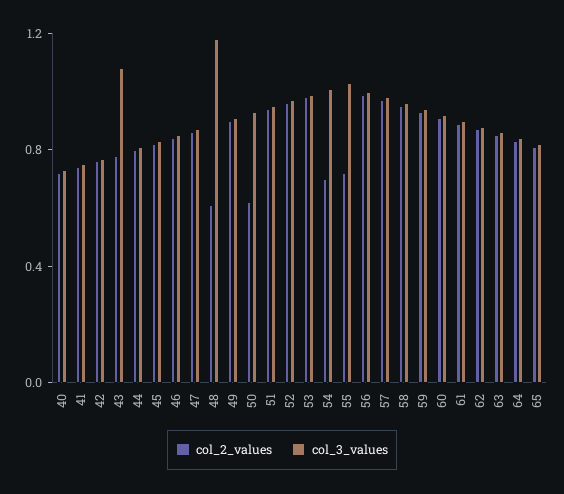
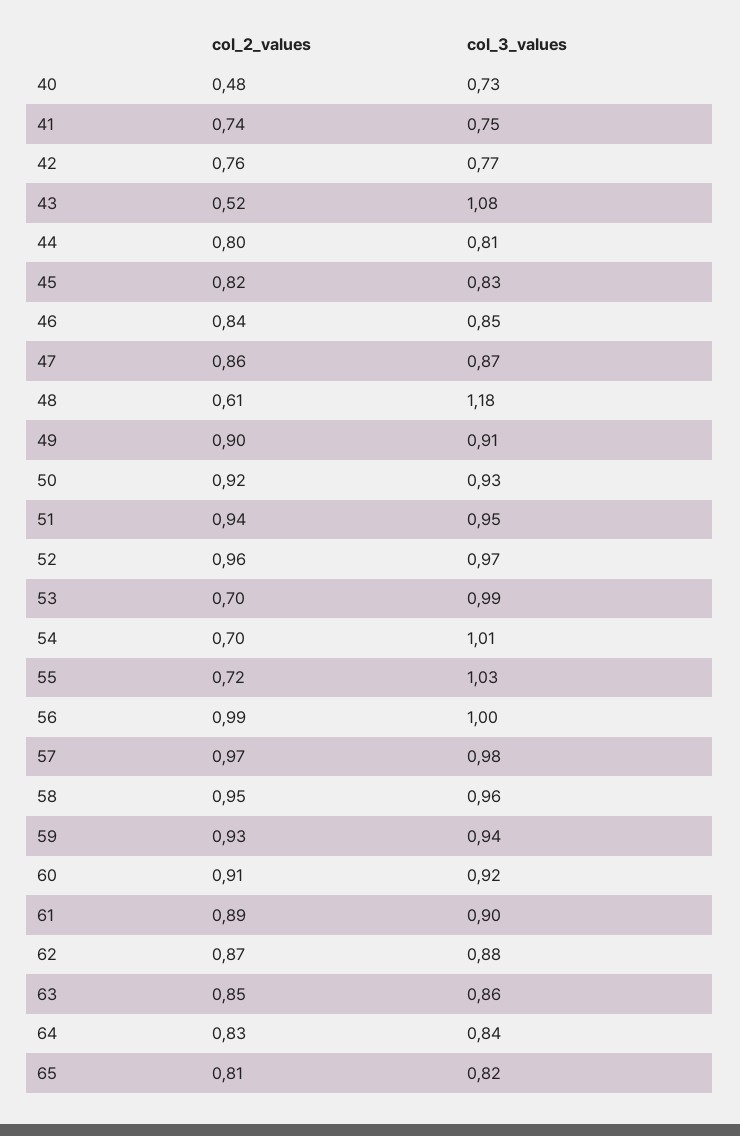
  {
    "col_2_values": {
-     "40": 0.7,
+     "40": 0.48,
      "41": 0.74,
      "42": 0.76,
-     "43": 0.8,
+     "43": 0.52,
      "44": 0.8,
      "45": 0.82,
      "46": 0.84,
      "47": 0.86,
      "48": 0.61,
      "49": 0.9,
-     "50": 0.6,
+     "50": 0.92,
      "51": 0.94,
      "52": 0.96,
-     "53": 1,
+     "53": 0.7,
      "54": 0.7,
      "55": 0.72,
      "56": 0.99,
      "57": 0.97,
      "58": 0.95,
      "59": 0.93,
      "60": 0.91,
      "61": 0.89,
      "62": 0.87,
      "63": 0.85,
      "64": 0.83,
      "65": 0.81
    },
    "col_3_values": {
      "40": 0.73,
      "41": 0.75,
      "42": 0.77,
      "43": 1.08,
      "44": 0.81,
      "45": 0.83,
      "46": 0.85,
      "47": 0.87,
      "48": 1.18,
      "49": 0.91,
      "50": 0.93,
      "51": 0.95,
      "52": 0.97,
      "53": 0.99,
      "54": 1.01,
      "55": 1.03,
      "56": 1,
      "57": 0.98,
      "58": 0.96,
      "59": 0.94,
      "60": 0.92,
      "61": 0.9,
      "62": 0.88,
      "63": 0.86,
      "64": 0.84,
      "65": 0.82
    }
  }

